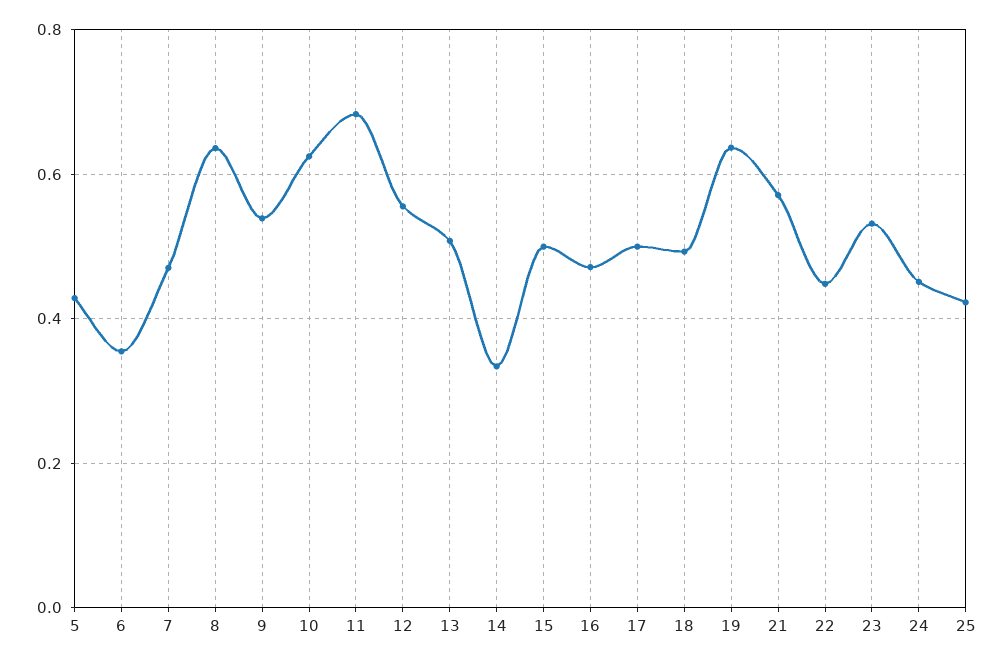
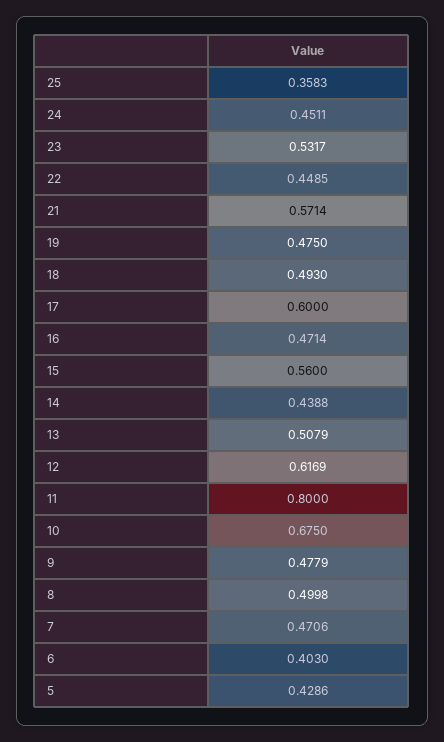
  {
    "5": 0.4286,
-   "6": 0.36,
+   "6": 0.403,
    "7": 0.4706,
-   "8": 0.64,
+   "8": 0.4998,
-   "9": 0.54,
+   "9": 0.4779,
-   "10": 0.62,
+   "10": 0.675,
-   "11": 0.68,
+   "11": 0.8,
-   "12": 0.56,
+   "12": 0.6169,
    "13": 0.5079,
-   "14": 0.34,
+   "14": 0.4388,
-   "15": 0.5,
+   "15": 0.56,
    "16": 0.4714,
-   "17": 0.5,
+   "17": 0.6,
    "18": 0.493,
-   "19": 0.64,
+   "19": 0.475,
    "21": 0.5714,
    "22": 0.4485,
    "23": 0.5317,
    "24": 0.4511,
-   "25": 0.42
+   "25": 0.3583
  }

